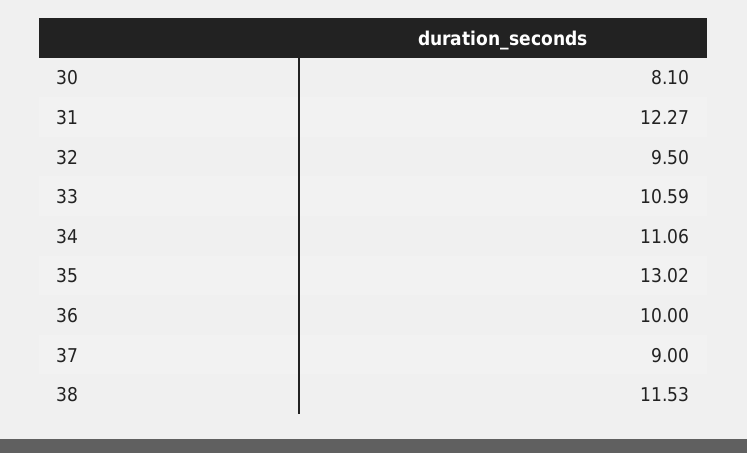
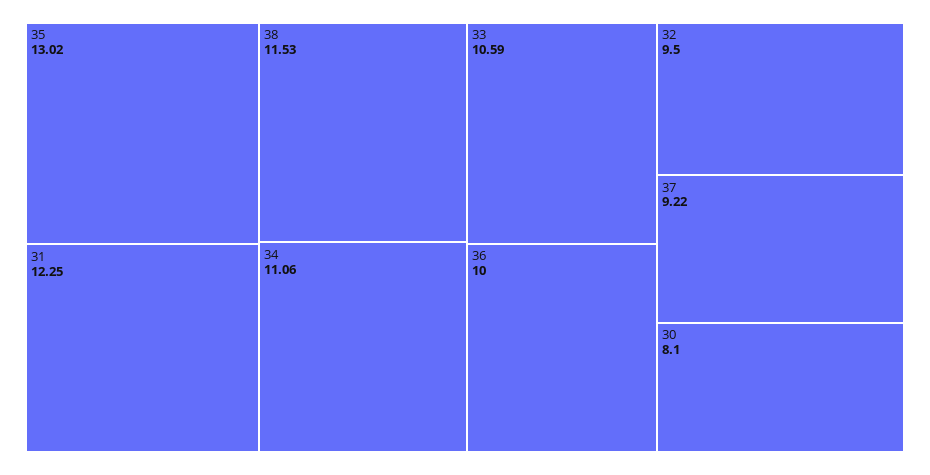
  {
    "30": 8.1,
-   "31": 12.27,
+   "31": 12.25,
    "32": 9.5,
    "33": 10.59,
    "34": 11.06,
    "35": 13.02,
    "36": 10,
-   "37": 9,
+   "37": 9.22,
    "38": 11.53
  }

